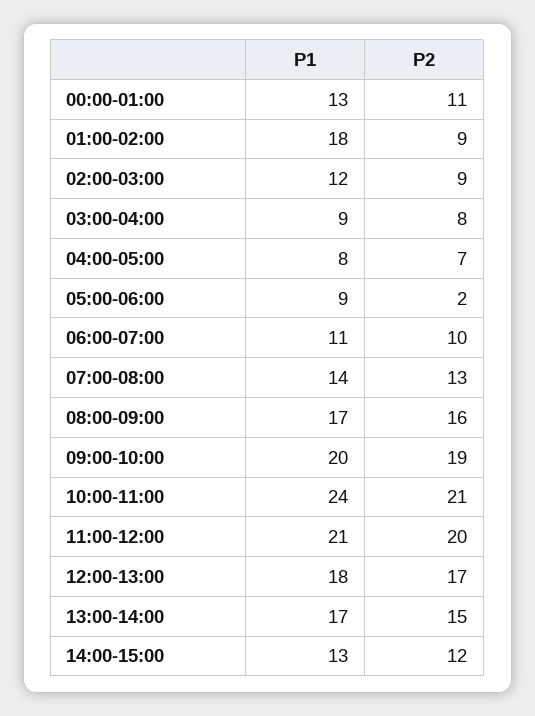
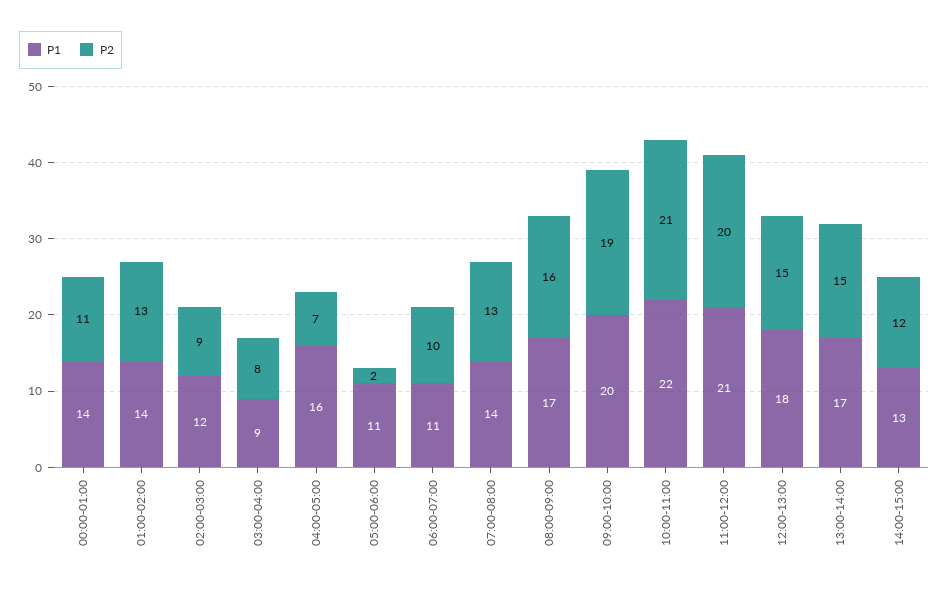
  {
    "P1": {
-     "00:00-01:00": 13,
+     "00:00-01:00": 14,
-     "01:00-02:00": 18,
+     "01:00-02:00": 14,
      "02:00-03:00": 12,
      "03:00-04:00": 9,
-     "04:00-05:00": 8,
+     "04:00-05:00": 16,
-     "05:00-06:00": 9,
+     "05:00-06:00": 11,
      "06:00-07:00": 11,
      "07:00-08:00": 14,
      "08:00-09:00": 17,
      "09:00-10:00": 20,
-     "10:00-11:00": 24,
+     "10:00-11:00": 22,
      "11:00-12:00": 21,
      "12:00-13:00": 18,
      "13:00-14:00": 17,
      "14:00-15:00": 13
    },
    "P2": {
      "00:00-01:00": 11,
-     "01:00-02:00": 9,
+     "01:00-02:00": 13,
      "02:00-03:00": 9,
      "03:00-04:00": 8,
      "04:00-05:00": 7,
      "05:00-06:00": 2,
      "06:00-07:00": 10,
      "07:00-08:00": 13,
      "08:00-09:00": 16,
      "09:00-10:00": 19,
      "10:00-11:00": 21,
      "11:00-12:00": 20,
-     "12:00-13:00": 17,
+     "12:00-13:00": 15,
      "13:00-14:00": 15,
      "14:00-15:00": 12
    }
  }

